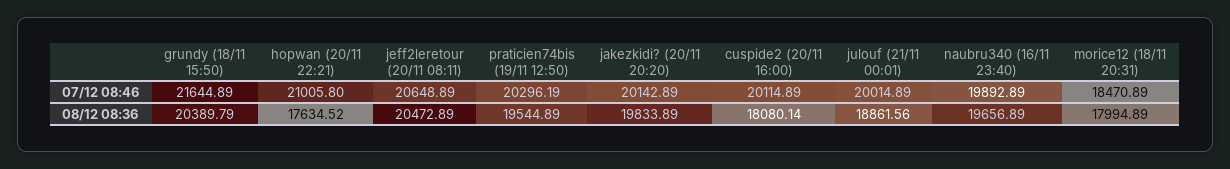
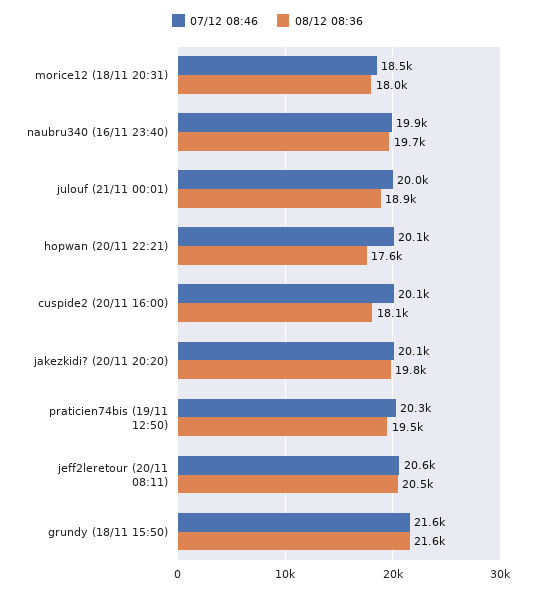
  {
    "07/12 08:46": {
      "grundy (18/11 15:50)": 21644.89,
-     "hopwan (20/11 22:21)": 21005.8,
+     "hopwan (20/11 22:21)": 20100,
      "jeff2leretour (20/11 08:11)": 20648.89,
      "praticien74bis (19/11 12:50)": 20296.19,
      "jakezkidi? (20/11 20:20)": 20142.89,
      "cuspide2 (20/11 16:00)": 20114.89,
      "julouf (21/11 00:01)": 20014.89,
      "naubru340 (16/11 23:40)": 19892.89,
      "morice12 (18/11 20:31)": 18470.89
    },
    "08/12 08:36": {
-     "grundy (18/11 15:50)": 20389.79,
+     "grundy (18/11 15:50)": 21600,
      "hopwan (20/11 22:21)": 17634.52,
      "jeff2leretour (20/11 08:11)": 20472.89,
      "praticien74bis (19/11 12:50)": 19544.89,
      "jakezkidi? (20/11 20:20)": 19833.89,
      "cuspide2 (20/11 16:00)": 18080.14,
      "julouf (21/11 00:01)": 18861.56,
      "naubru340 (16/11 23:40)": 19656.89,
      "morice12 (18/11 20:31)": 17994.89
    }
  }

